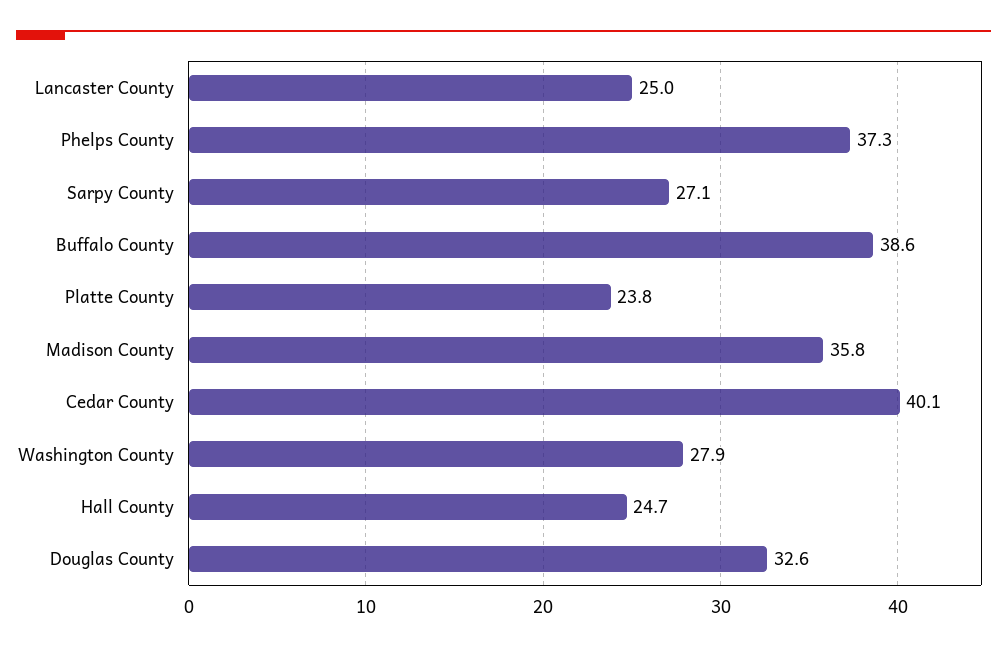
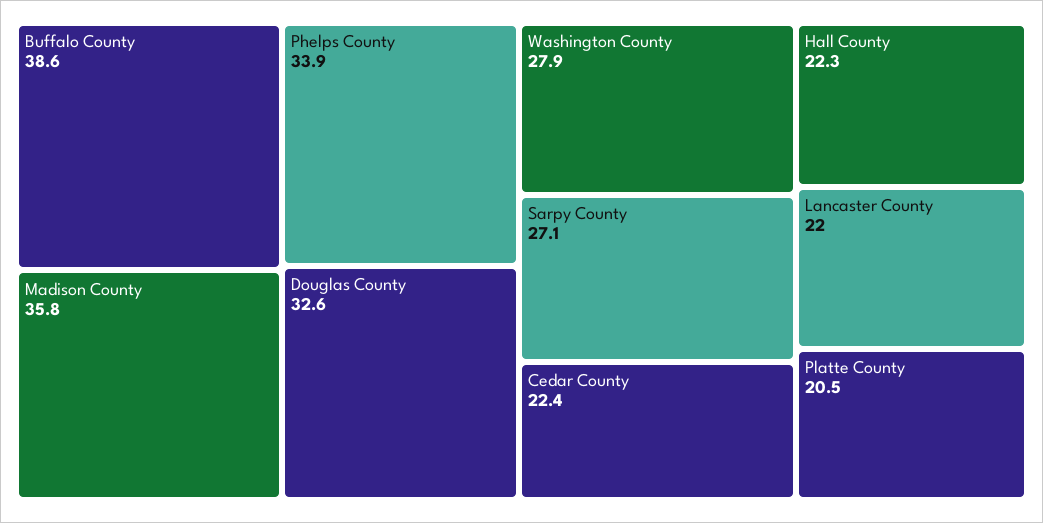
  {
-   "Lancaster County": 25,
+   "Lancaster County": 22,
-   "Phelps County": 37.3,
+   "Phelps County": 33.9,
    "Sarpy County": 27.1,
    "Buffalo County": 38.6,
-   "Platte County": 23.8,
+   "Platte County": 20.5,
    "Madison County": 35.8,
-   "Cedar County": 40.1,
+   "Cedar County": 22.4,
    "Washington County": 27.9,
-   "Hall County": 24.7,
+   "Hall County": 22.3,
    "Douglas County": 32.6
  }

